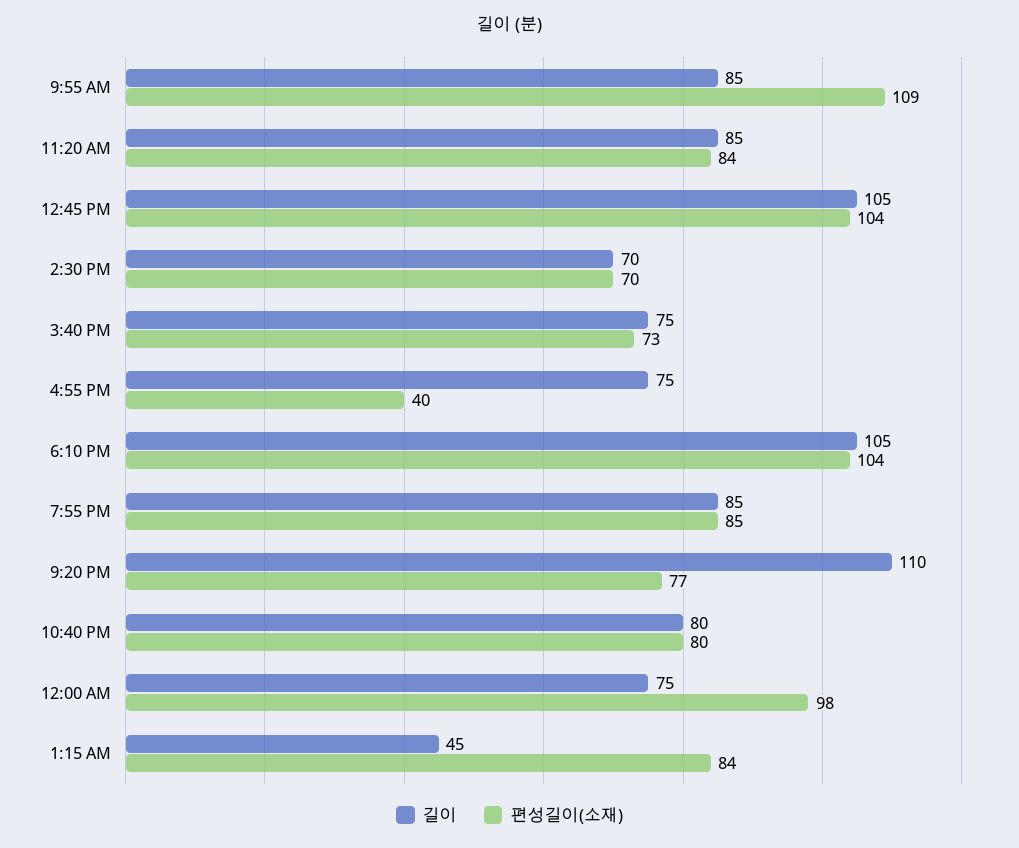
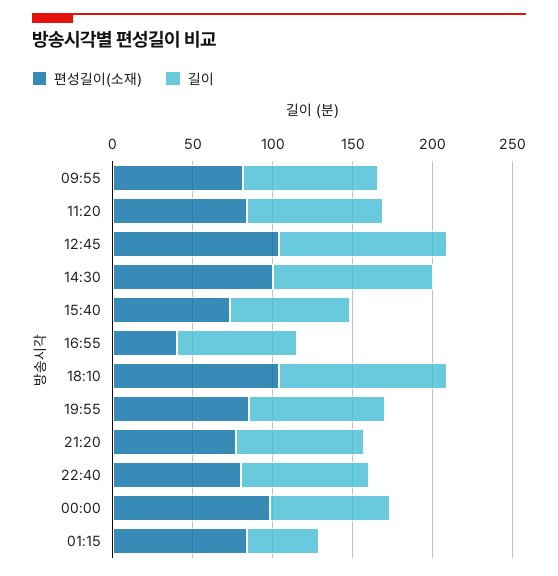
  {
    "길이": {
      "9:55 AM": 85,
      "11:20 AM": 85,
      "12:45 PM": 105,
-     "2:30 PM": 70,
+     "2:30 PM": 100,
      "3:40 PM": 75,
      "4:55 PM": 75,
      "6:10 PM": 105,
      "7:55 PM": 85,
-     "9:20 PM": 110,
+     "9:20 PM": 80,
      "10:40 PM": 80,
      "12:00 AM": 75,
      "1:15 AM": 45
    },
    "편성길이(소재)": {
-     "9:55 AM": 109,
+     "9:55 AM": 80,
      "11:20 AM": 84,
      "12:45 PM": 104,
-     "2:30 PM": 70,
+     "2:30 PM": 100,
      "3:40 PM": 73,
      "4:55 PM": 40,
      "6:10 PM": 104,
      "7:55 PM": 85,
      "9:20 PM": 77,
      "10:40 PM": 80,
      "12:00 AM": 98,
      "1:15 AM": 84
    }
  }

